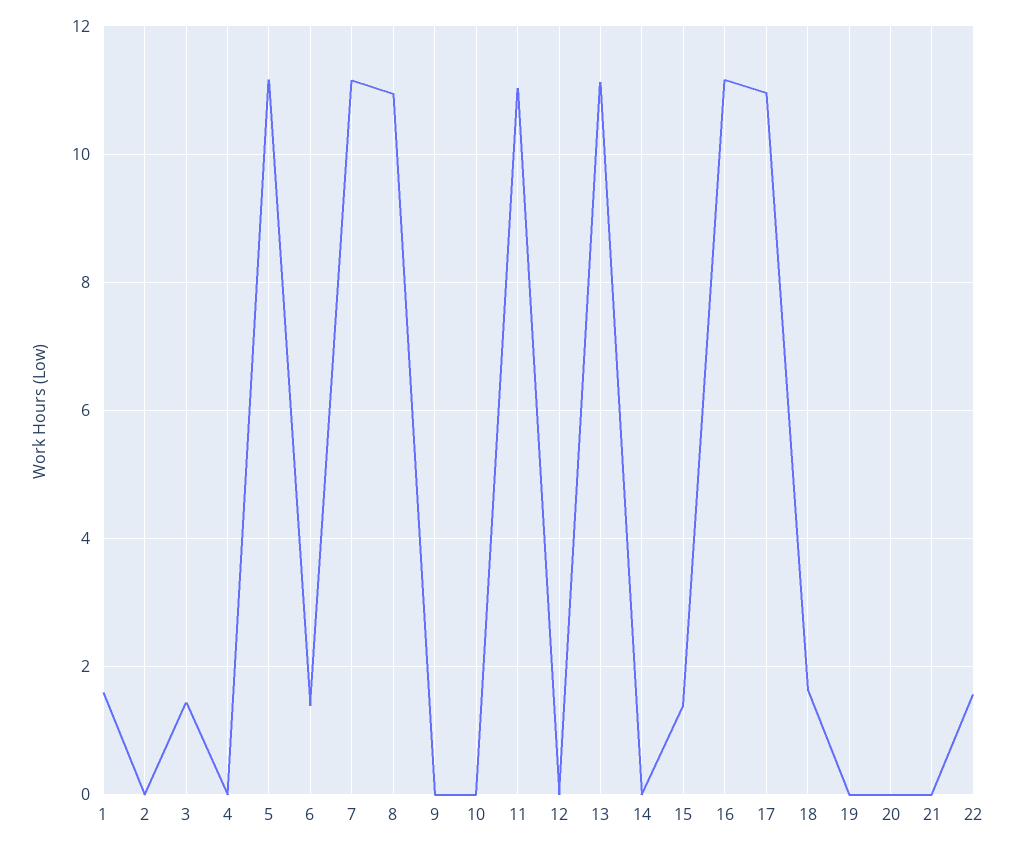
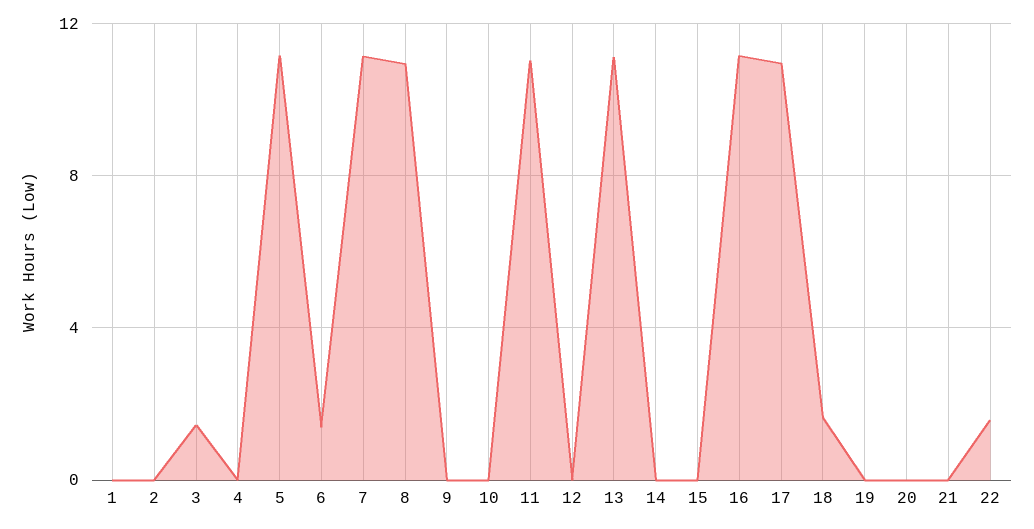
  {
-   "1": 1.6,
+   "1": 0,
    "2": 0,
    "3": 1.4,
    "4": 0,
    "5": 11.2,
    "6": 1.4,
    "7": 11.2,
    "8": 11,
    "9": 0,
    "10": 0,
    "11": 11,
    "12": 0,
    "13": 11.2,
    "14": 0,
-   "15": 1.4,
+   "15": 0,
    "16": 11.2,
    "17": 11,
    "18": 1.6,
    "19": 0,
    "20": 0,
    "21": 0,
    "22": 1.6
  }

